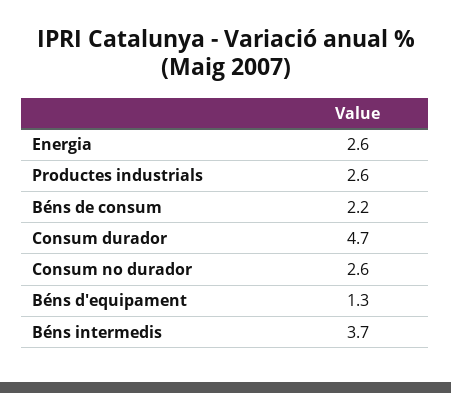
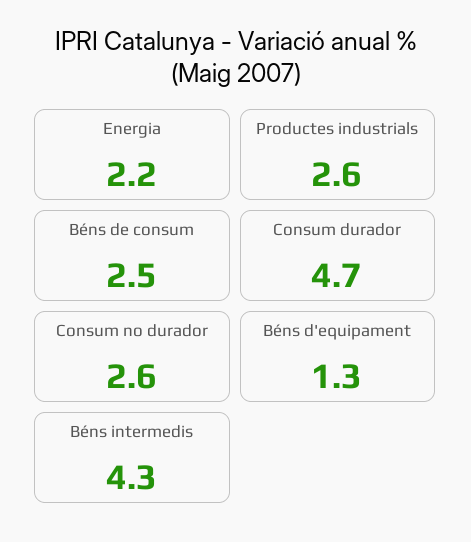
  {
-   "Energia": 2.6,
+   "Energia": 2.2,
    "Productes industrials": 2.6,
-   "Béns de consum": 2.2,
+   "Béns de consum": 2.5,
    "Consum durador": 4.7,
    "Consum no durador": 2.6,
    "Béns d'equipament": 1.3,
-   "Béns intermedis": 3.7
+   "Béns intermedis": 4.3
  }

